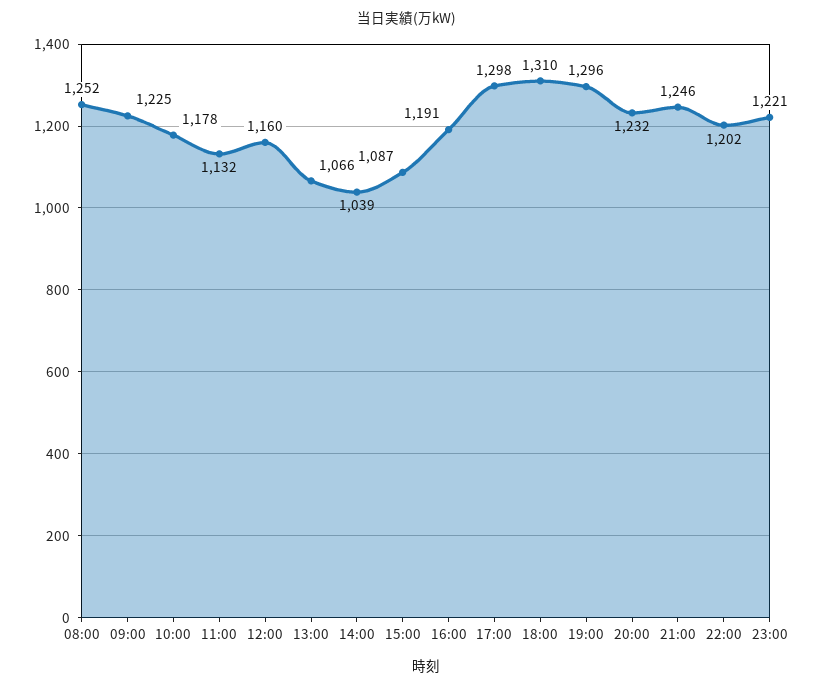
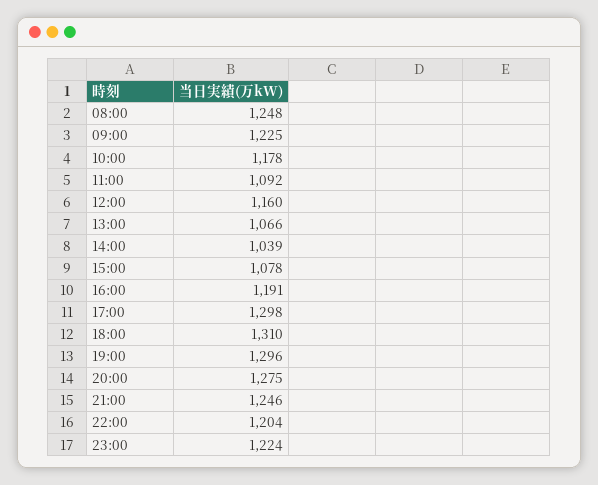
  {
-   "08:00": 1252,
+   "08:00": 1248,
    "09:00": 1225,
    "10:00": 1178,
-   "11:00": 1132,
+   "11:00": 1092,
    "12:00": 1160,
    "13:00": 1066,
    "14:00": 1039,
-   "15:00": 1087,
+   "15:00": 1078,
    "16:00": 1191,
    "17:00": 1298,
    "18:00": 1310,
    "19:00": 1296,
-   "20:00": 1232,
+   "20:00": 1275,
    "21:00": 1246,
-   "22:00": 1202,
+   "22:00": 1204,
-   "23:00": 1221
+   "23:00": 1224
  }

